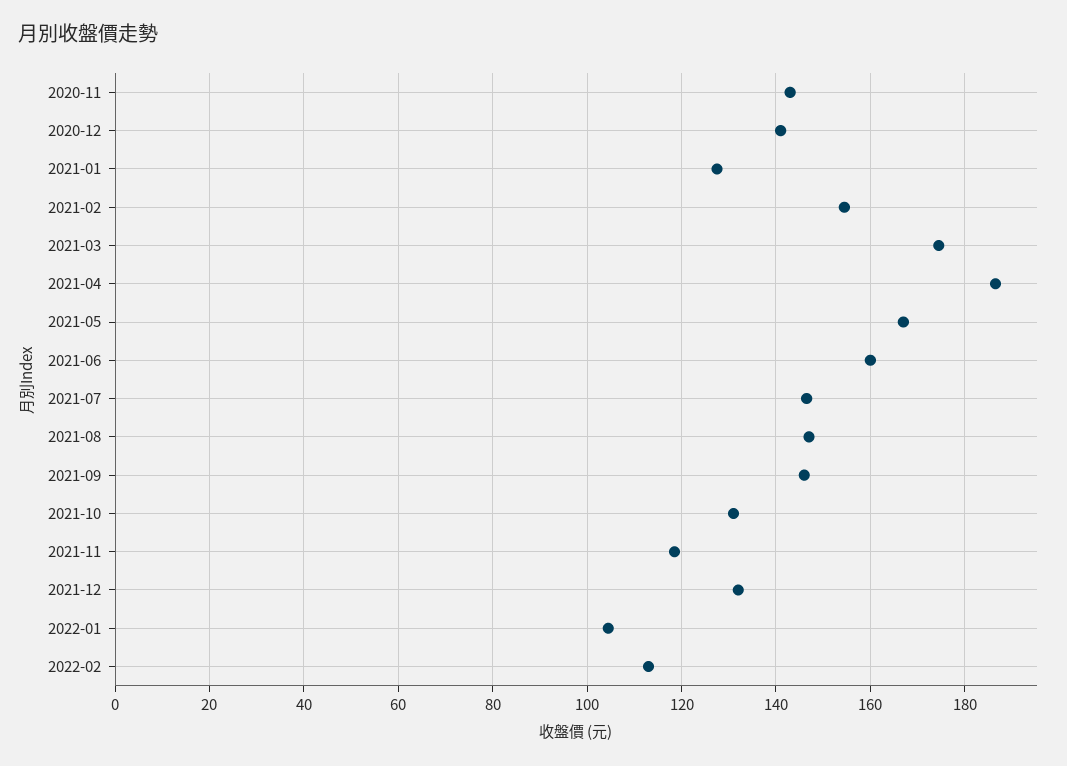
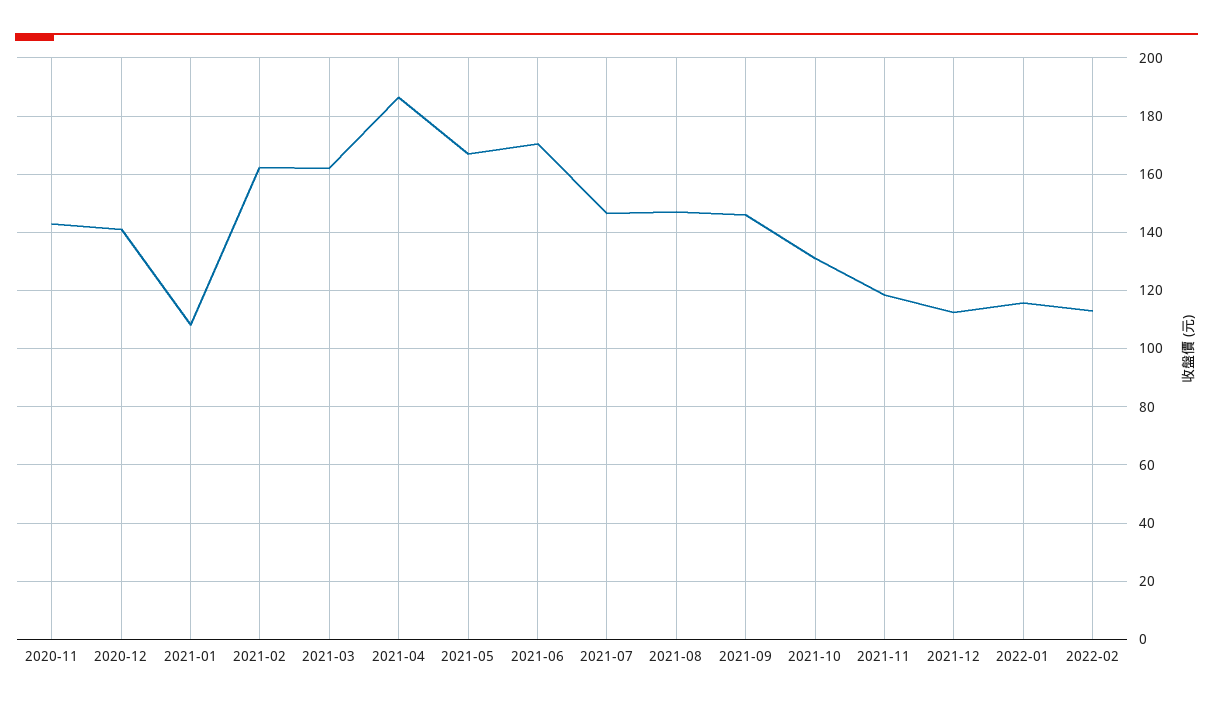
  {
    "2020-11": 144,
    "2020-12": 142,
-   "2021-01": 128,
+   "2021-01": 107.5,
-   "2021-02": 154,
+   "2021-02": 162.5,
-   "2021-03": 174,
+   "2021-03": 162.5,
    "2021-04": 186,
    "2021-05": 168,
-   "2021-06": 160,
+   "2021-06": 170,
    "2021-07": 146,
    "2021-08": 148,
    "2021-09": 146,
    "2021-10": 132,
    "2021-11": 118,
-   "2021-12": 132,
+   "2021-12": 112.5,
-   "2022-01": 104,
+   "2022-01": 115,
    "2022-02": 114
  }

